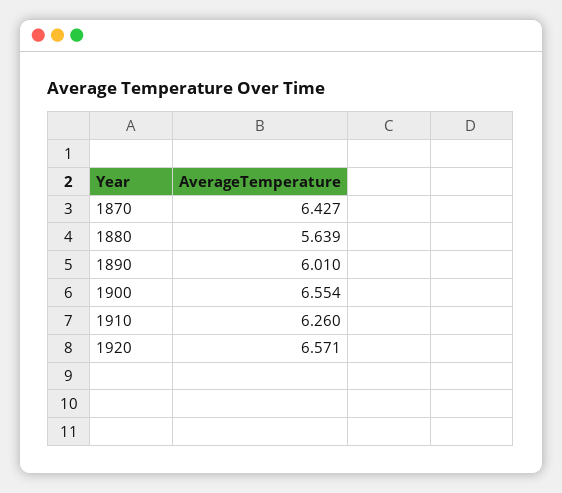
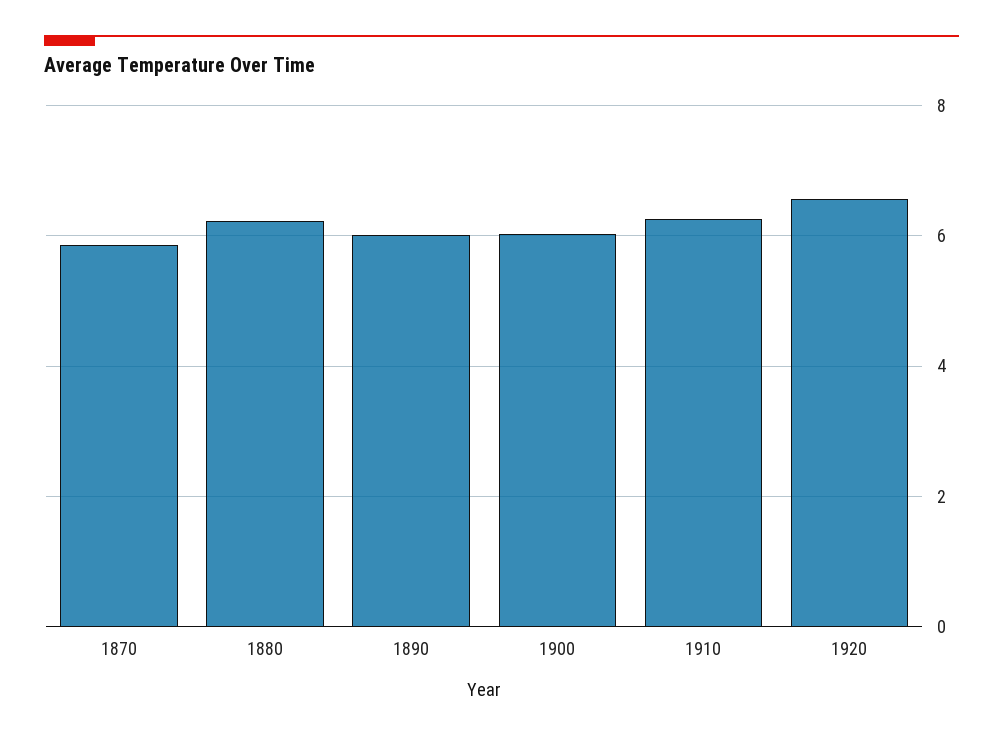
  {
-   "1870": 6.427,
+   "1870": 5.8,
-   "1880": 5.639,
+   "1880": 6.2,
    "1890": 6.01,
-   "1900": 6.554,
+   "1900": 6,
    "1910": 6.26,
    "1920": 6.571
  }

